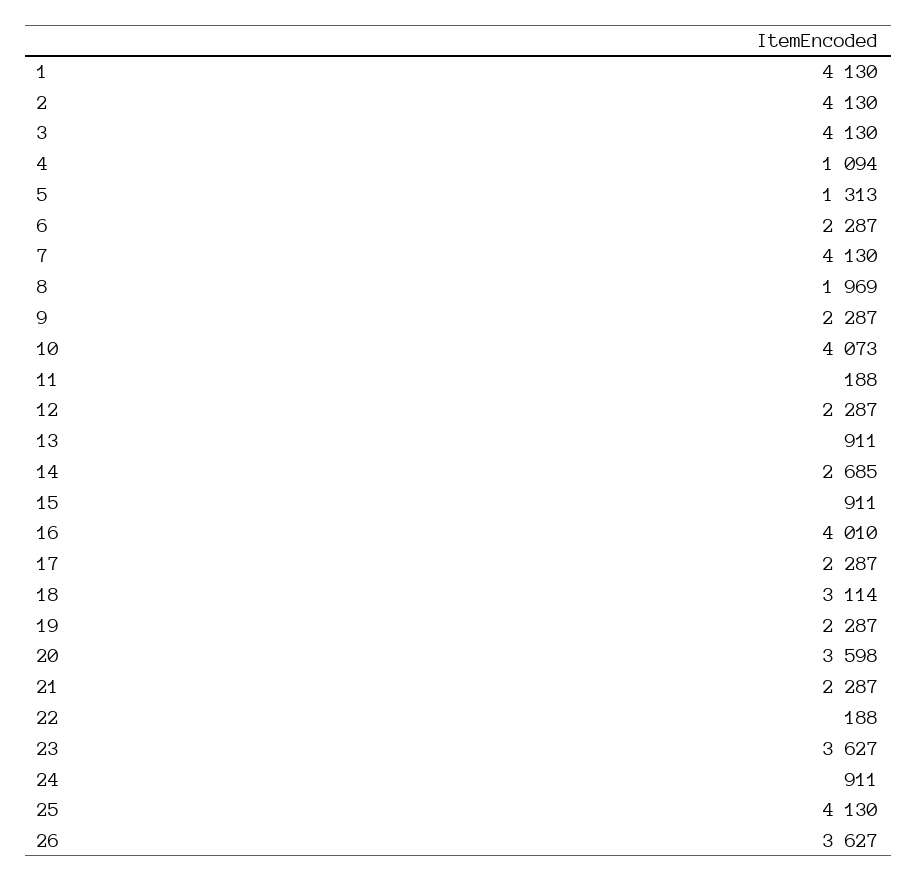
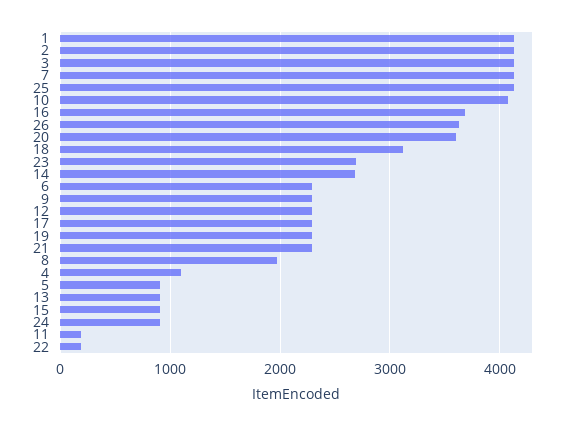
  {
    "1": 4130,
    "2": 4130,
    "3": 4130,
    "4": 1094,
-   "5": 1313,
+   "5": 900,
    "6": 2287,
    "7": 4130,
    "8": 1969,
    "9": 2287,
    "10": 4073,
    "11": 188,
    "12": 2287,
    "13": 911,
    "14": 2685,
    "15": 911,
-   "16": 4010,
+   "16": 3700,
    "17": 2287,
    "18": 3114,
    "19": 2287,
    "20": 3598,
    "21": 2287,
    "22": 188,
-   "23": 3627,
+   "23": 2700,
    "24": 911,
    "25": 4130,
    "26": 3627
  }

